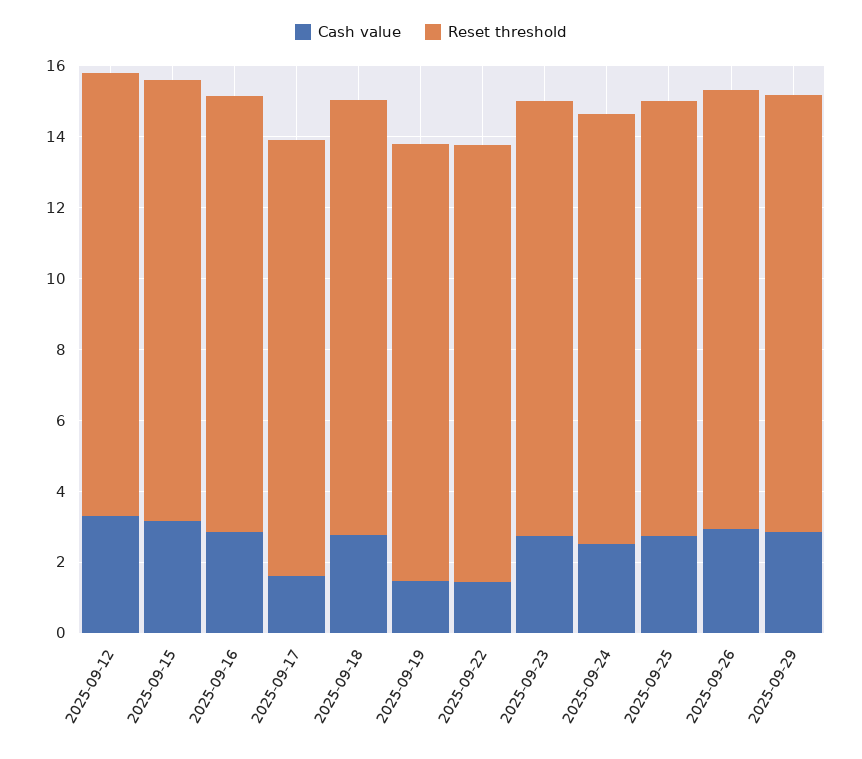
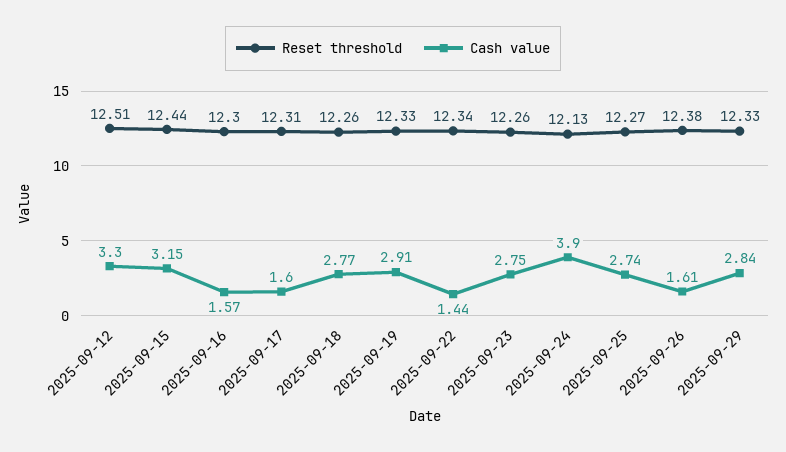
  {
    "Cash value": {
      "2025-09-12": 3.3,
      "2025-09-15": 3.15,
-     "2025-09-16": 3,
+     "2025-09-16": 1.57,
      "2025-09-17": 1.6,
      "2025-09-18": 2.77,
-     "2025-09-19": 1.5,
+     "2025-09-19": 2.91,
      "2025-09-22": 1.44,
      "2025-09-23": 2.75,
-     "2025-09-24": 2.5,
+     "2025-09-24": 3.9,
      "2025-09-25": 2.74,
-     "2025-09-26": 3,
+     "2025-09-26": 1.61,
      "2025-09-29": 2.84
    },
    "Reset threshold": {
      "2025-09-12": 12.51,
      "2025-09-15": 12.44,
      "2025-09-16": 12.3,
      "2025-09-17": 12.31,
      "2025-09-18": 12.26,
      "2025-09-19": 12.33,
      "2025-09-22": 12.34,
      "2025-09-23": 12.26,
      "2025-09-24": 12.13,
      "2025-09-25": 12.27,
      "2025-09-26": 12.38,
      "2025-09-29": 12.33
    }
  }

